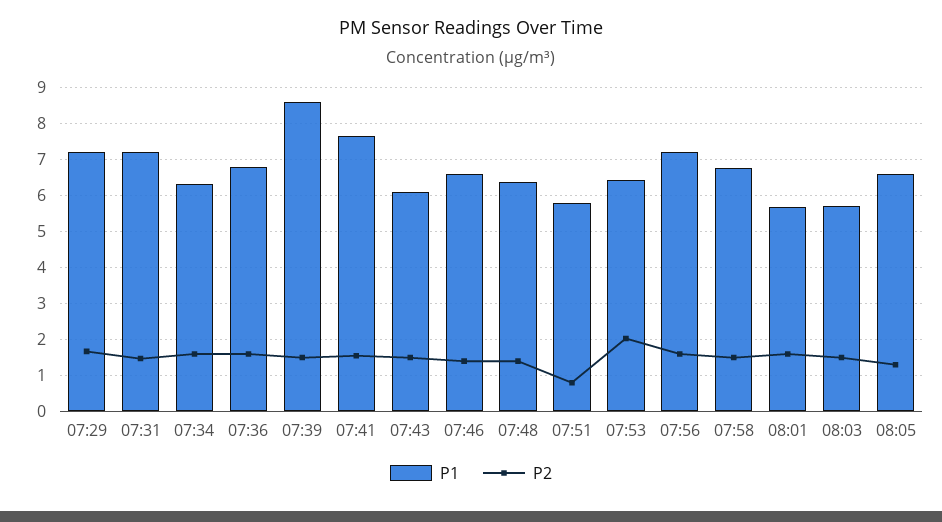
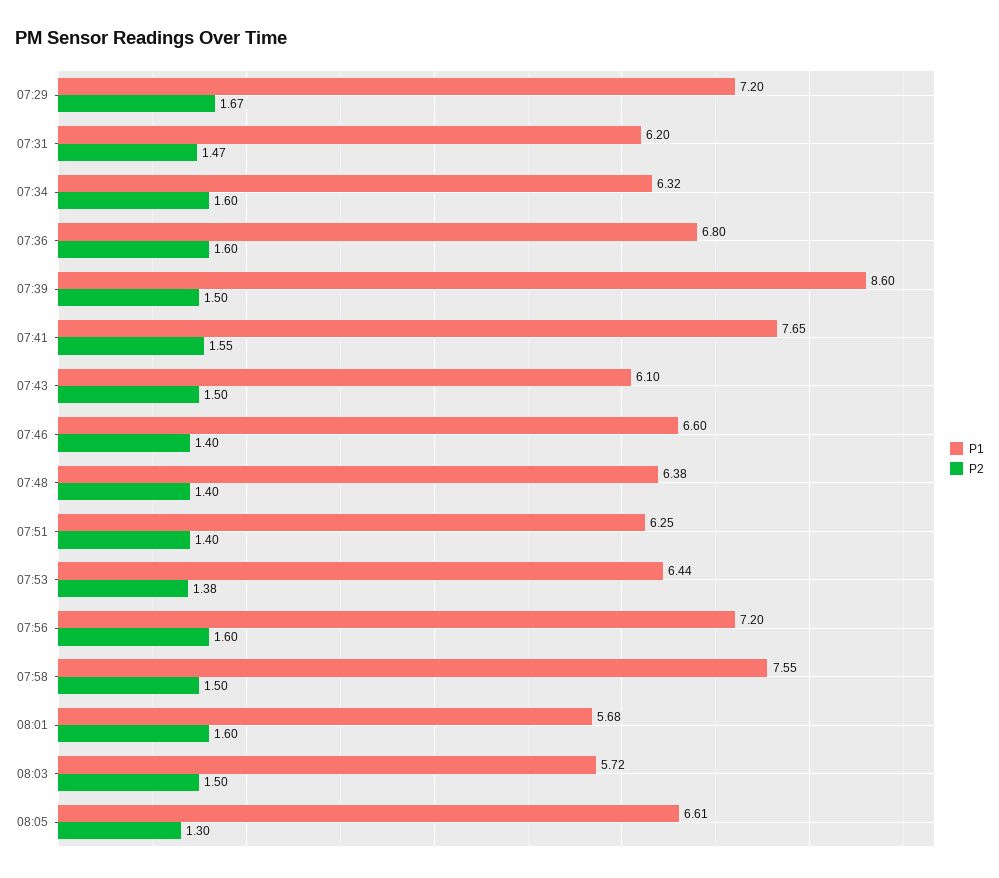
  {
    "P1": {
      "07:29": 7.2,
-     "07:31": 7.2,
+     "07:31": 6.2,
      "07:34": 6.32,
      "07:36": 6.8,
      "07:39": 8.6,
      "07:41": 7.65,
      "07:43": 6.1,
      "07:46": 6.6,
      "07:48": 6.38,
-     "07:51": 5.8,
+     "07:51": 6.25,
      "07:53": 6.44,
      "07:56": 7.2,
-     "07:58": 6.8,
+     "07:58": 7.55,
      "08:01": 5.68,
      "08:03": 5.72,
      "08:05": 6.61
    },
    "P2": {
      "07:29": 1.67,
      "07:31": 1.47,
      "07:34": 1.6,
      "07:36": 1.6,
      "07:39": 1.5,
      "07:41": 1.55,
      "07:43": 1.5,
      "07:46": 1.4,
      "07:48": 1.4,
-     "07:51": 0.8,
+     "07:51": 1.4,
-     "07:53": 2,
+     "07:53": 1.38,
      "07:56": 1.6,
      "07:58": 1.5,
      "08:01": 1.6,
      "08:03": 1.5,
      "08:05": 1.3
    }
  }

